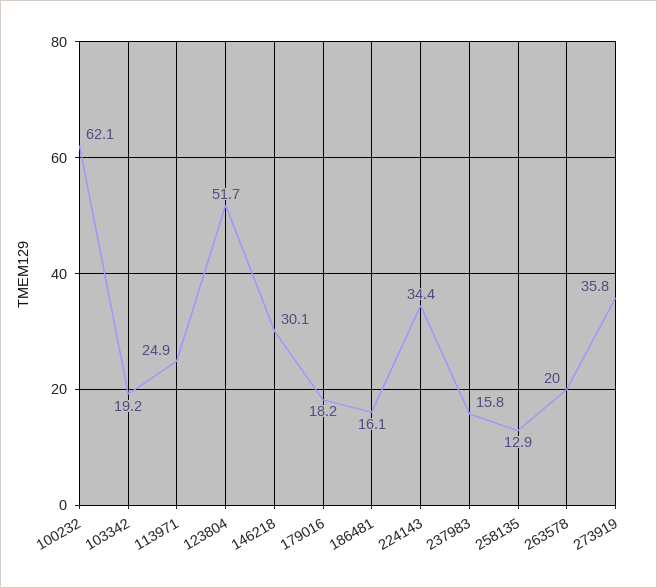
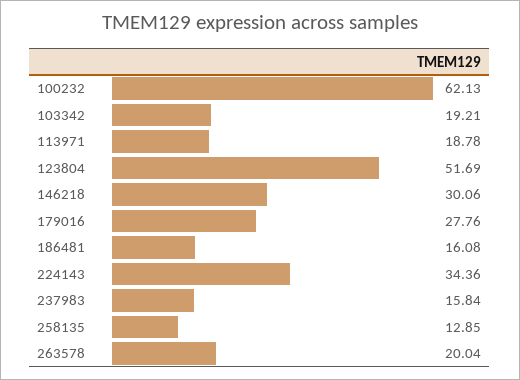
  {
    "100232": 62.13,
    "103342": 19.21,
-   "113971": 24.9,
+   "113971": 18.78,
    "123804": 51.69,
    "146218": 30.06,
-   "179016": 18.2,
+   "179016": 27.76,
    "186481": 16.08,
    "224143": 34.36,
    "237983": 15.84,
    "258135": 12.85,
-   "263578": 20.04,
+   "263578": 20.04
-   "273919": 35.8
  }

